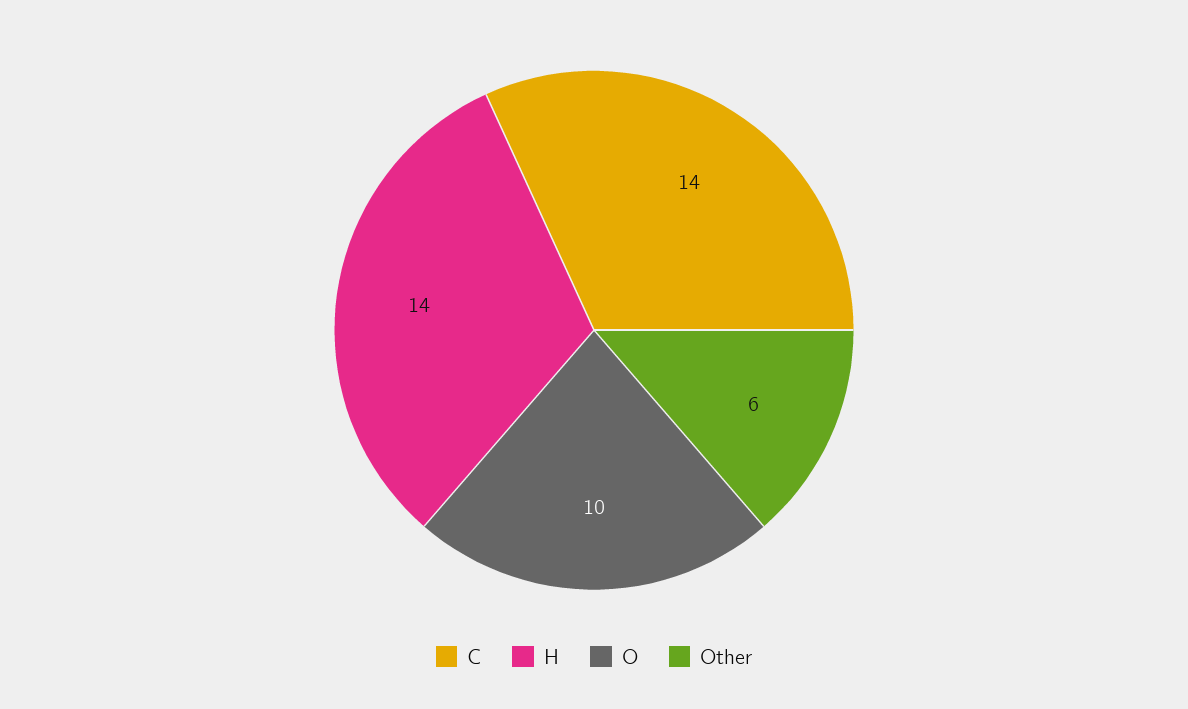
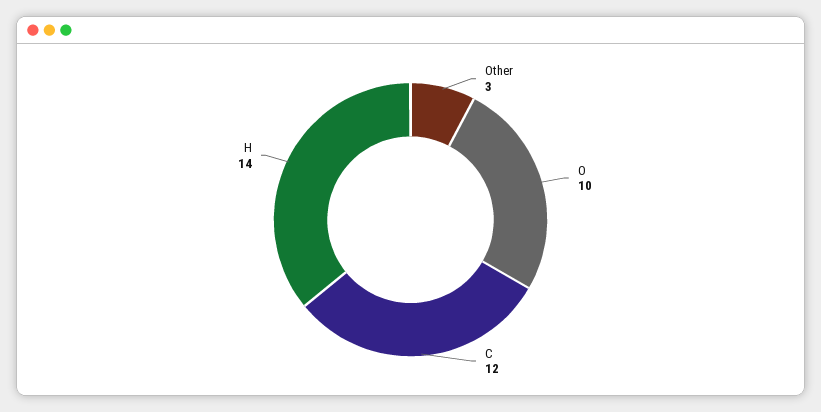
  {
-   "C": 14,
+   "C": 12,
    "H": 14,
    "O": 10,
-   "Other": 6
+   "Other": 3
  }

